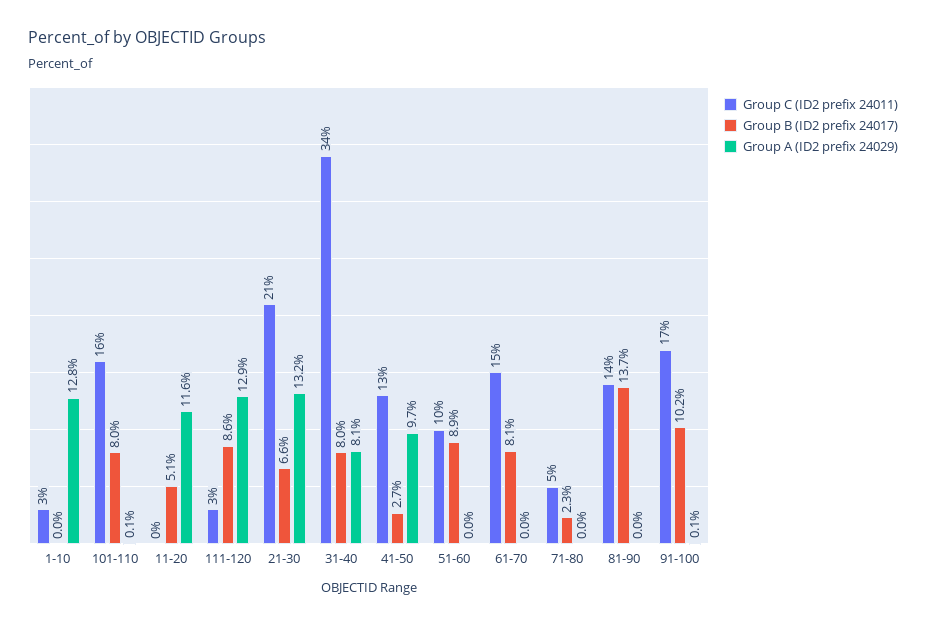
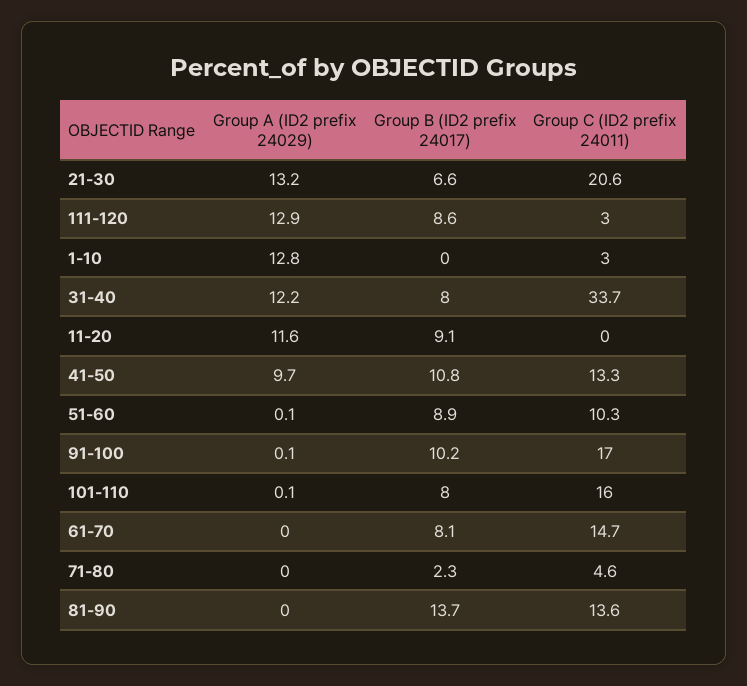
  {
    "Group C (ID2 prefix 24011)": {
      "1-10": 3,
      "101-110": 16,
      "11-20": 0,
      "111-120": 3,
      "21-30": 20.6,
      "31-40": 33.7,
      "41-50": 13.3,
      "51-60": 10.3,
      "61-70": 14.7,
      "71-80": 4.6,
      "81-90": 13.6,
      "91-100": 17
    },
    "Group B (ID2 prefix 24017)": {
      "1-10": 0,
      "101-110": 8,
-     "11-20": 5.1,
+     "11-20": 9.1,
      "111-120": 8.6,
      "21-30": 6.6,
      "31-40": 8,
-     "41-50": 2.7,
+     "41-50": 10.8,
      "51-60": 8.9,
      "61-70": 8.1,
      "71-80": 2.3,
      "81-90": 13.7,
      "91-100": 10.2
    },
    "Group A (ID2 prefix 24029)": {
      "1-10": 12.8,
      "101-110": 0.1,
      "11-20": 11.6,
      "111-120": 12.9,
      "21-30": 13.2,
-     "31-40": 8.1,
+     "31-40": 12.2,
      "41-50": 9.7,
-     "51-60": 0,
+     "51-60": 0.1,
      "61-70": 0,
      "71-80": 0,
      "81-90": 0,
      "91-100": 0.1
    }
  }

